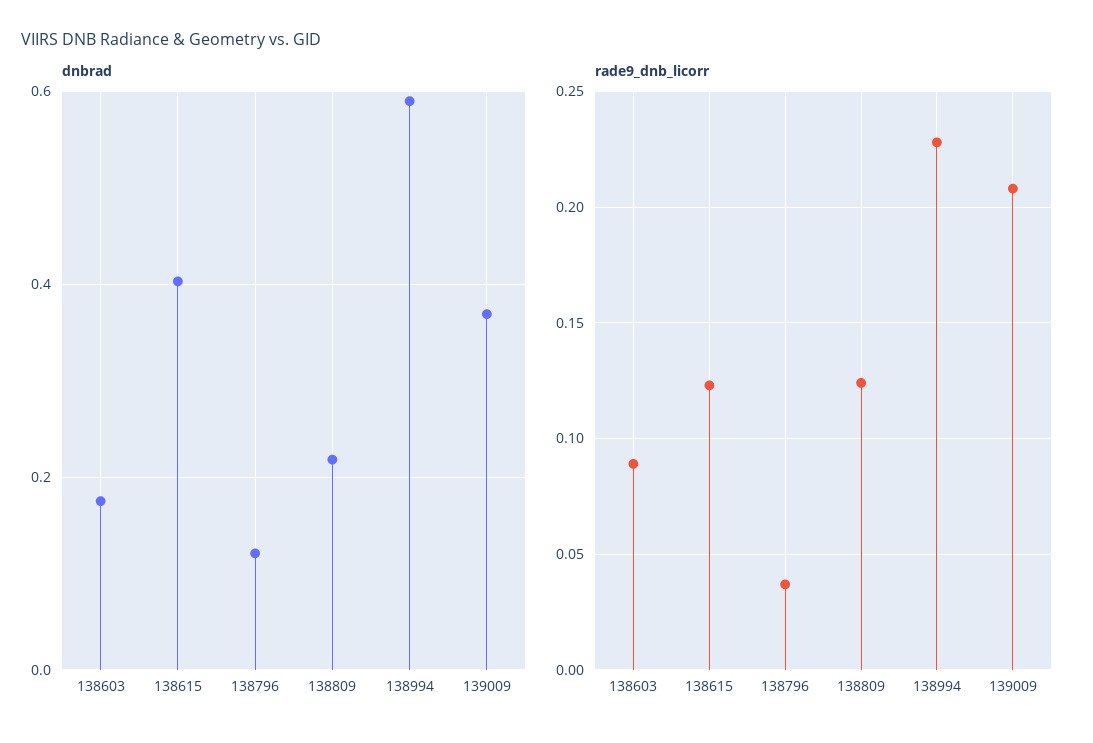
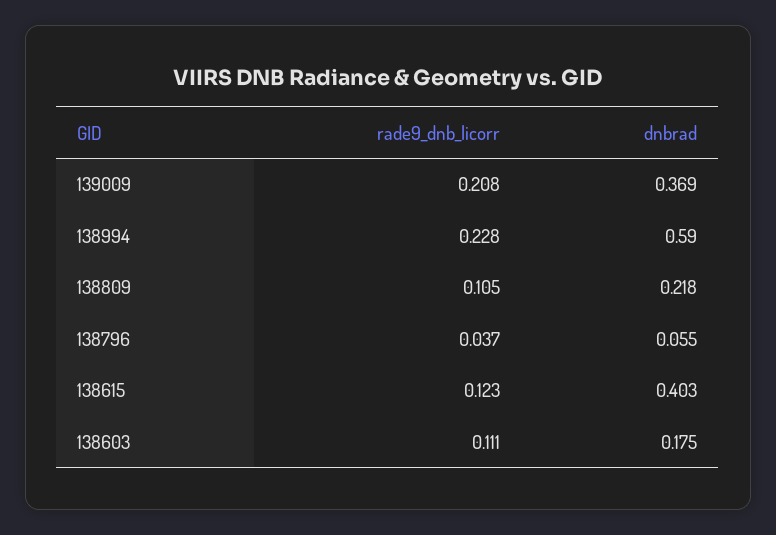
  {
    "dnbrad": {
      "138603": 0.175,
      "138615": 0.403,
-     "138796": 0.12,
+     "138796": 0.055,
      "138809": 0.218,
      "138994": 0.59,
      "139009": 0.369
    },
    "rade9_dnb_licorr": {
-     "138603": 0.09,
+     "138603": 0.111,
      "138615": 0.123,
      "138796": 0.037,
-     "138809": 0.125,
+     "138809": 0.105,
      "138994": 0.228,
      "139009": 0.208
    }
  }

